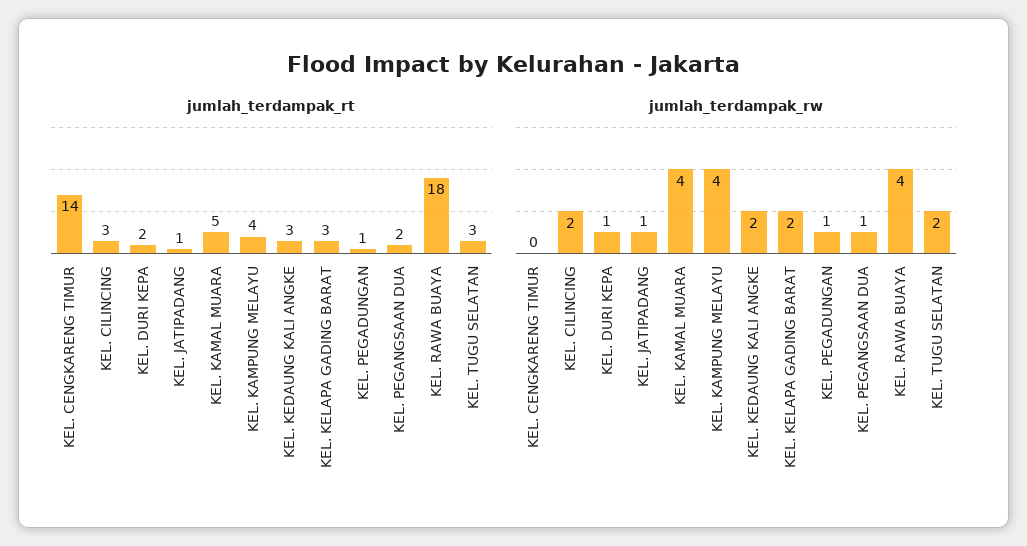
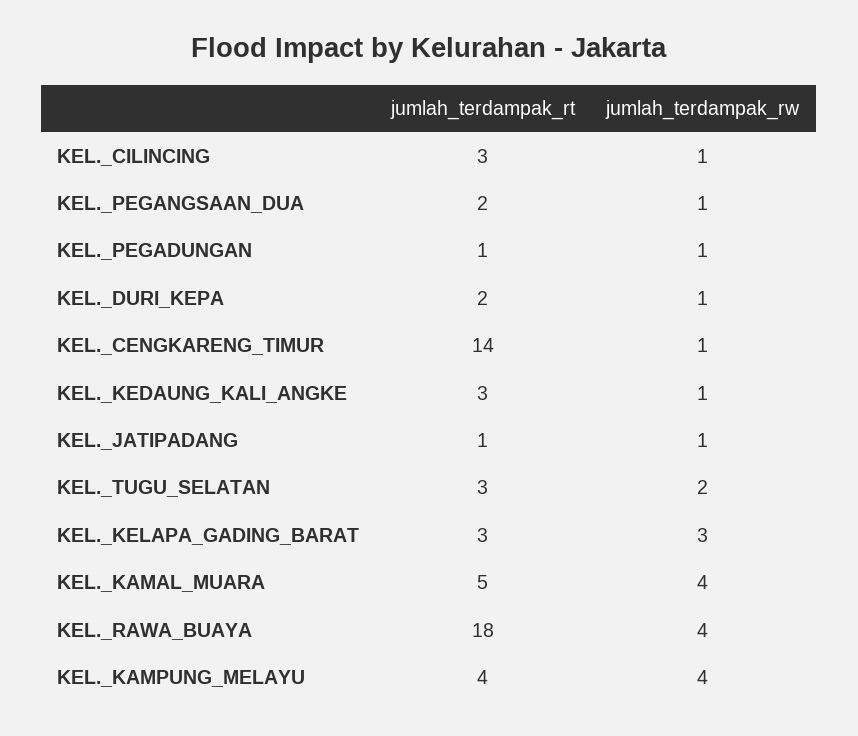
  {
    "jumlah_terdampak_rt": {
      "KEL. CENGKARENG TIMUR": 14,
      "KEL. CILINCING": 3,
      "KEL. DURI KEPA": 2,
      "KEL. JATIPADANG": 1,
      "KEL. KAMAL MUARA": 5,
      "KEL. KAMPUNG MELAYU": 4,
      "KEL. KEDAUNG KALI ANGKE": 3,
      "KEL. KELAPA GADING BARAT": 3,
      "KEL. PEGADUNGAN": 1,
      "KEL. PEGANGSAAN DUA": 2,
      "KEL. RAWA BUAYA": 18,
      "KEL. TUGU SELATAN": 3
    },
    "jumlah_terdampak_rw": {
-     "KEL. CENGKARENG TIMUR": 0,
+     "KEL. CENGKARENG TIMUR": 1,
-     "KEL. CILINCING": 2,
+     "KEL. CILINCING": 1,
      "KEL. DURI KEPA": 1,
      "KEL. JATIPADANG": 1,
      "KEL. KAMAL MUARA": 4,
      "KEL. KAMPUNG MELAYU": 4,
-     "KEL. KEDAUNG KALI ANGKE": 2,
+     "KEL. KEDAUNG KALI ANGKE": 1,
-     "KEL. KELAPA GADING BARAT": 2,
+     "KEL. KELAPA GADING BARAT": 3,
      "KEL. PEGADUNGAN": 1,
      "KEL. PEGANGSAAN DUA": 1,
      "KEL. RAWA BUAYA": 4,
      "KEL. TUGU SELATAN": 2
    }
  }

